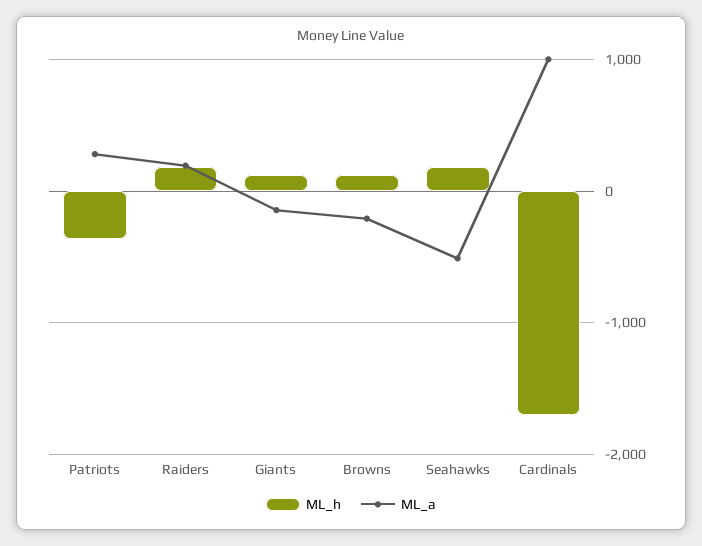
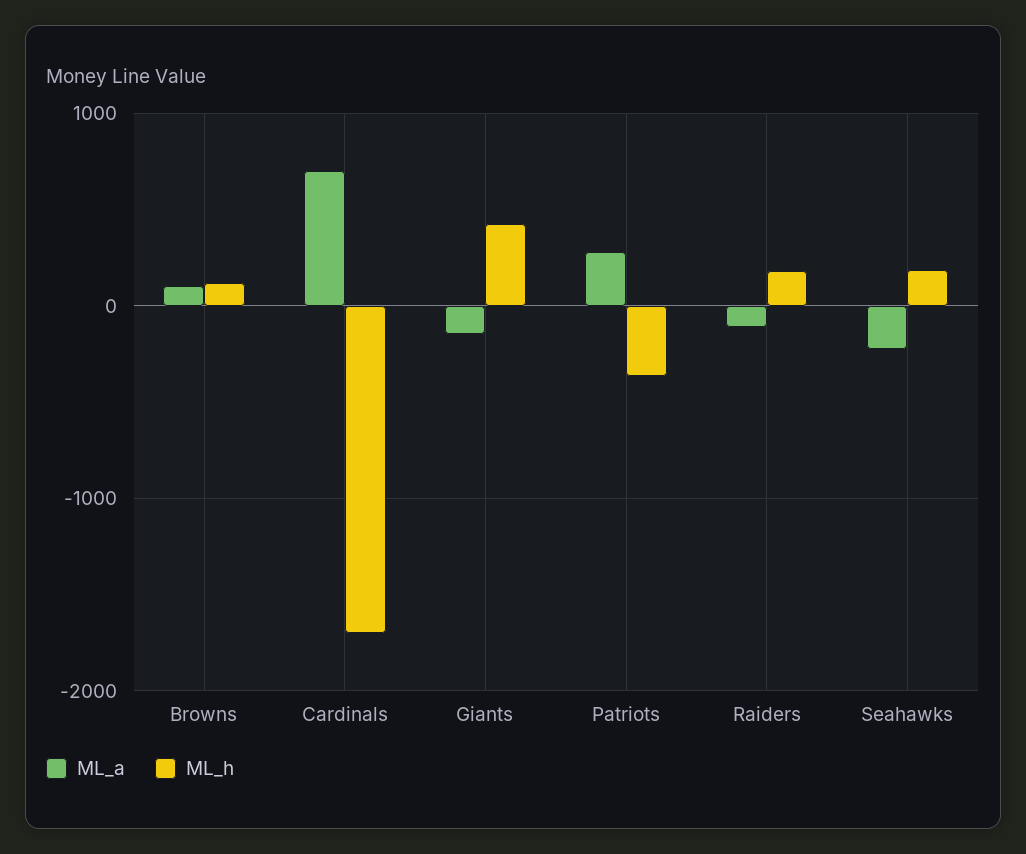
  {
    "ML_h": {
      "Patriots": -400,
      "Raiders": 200,
-     "Giants": 100,
+     "Giants": 400,
      "Browns": 100,
      "Seahawks": 200,
      "Cardinals": -1700
    },
    "ML_a": {
      "Patriots": 300,
-     "Raiders": 200,
+     "Raiders": -100,
      "Giants": -100,
-     "Browns": -200,
+     "Browns": 100,
-     "Seahawks": -500,
+     "Seahawks": -200,
-     "Cardinals": 1000
+     "Cardinals": 700
    }
  }

